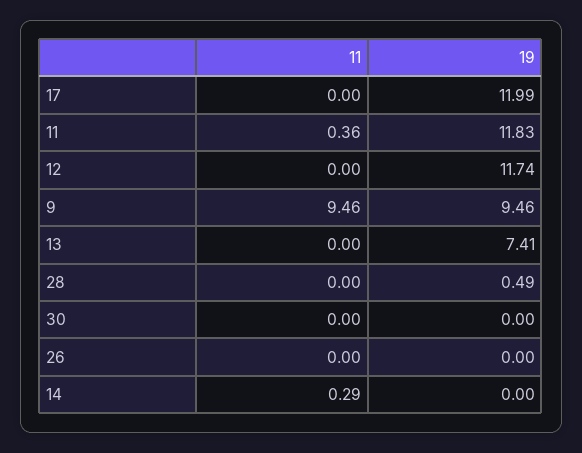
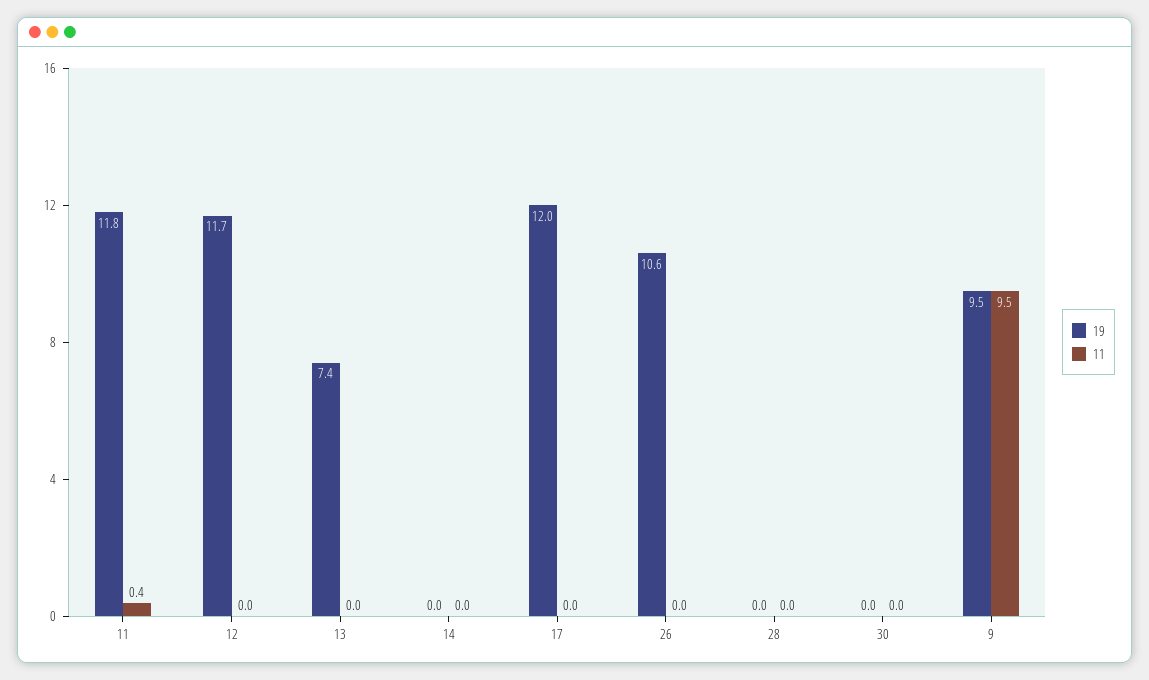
  {
    "11": {
      "17": 0,
      "11": 0.36,
      "12": 0,
      "9": 9.46,
      "13": 0,
      "28": 0,
      "30": 0,
      "26": 0,
-     "14": 0.29
+     "14": 0
    },
    "19": {
      "17": 11.99,
      "11": 11.83,
      "12": 11.74,
      "9": 9.46,
      "13": 7.41,
-     "28": 0.49,
+     "28": 0,
      "30": 0,
-     "26": 0,
+     "26": 10.6,
      "14": 0
    }
  }

